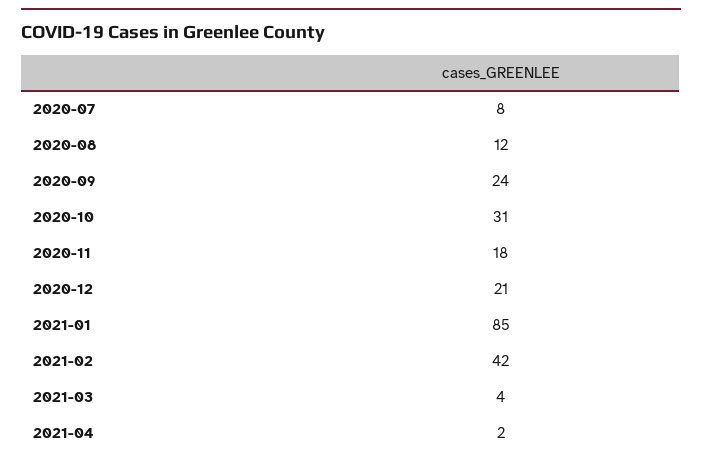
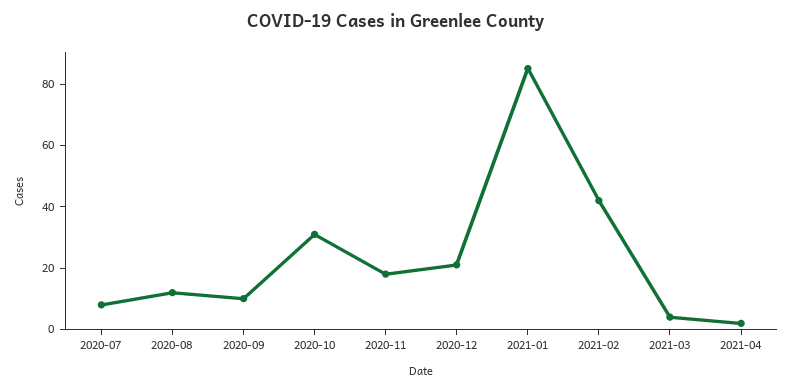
  {
    "2020-07": 8,
    "2020-08": 12,
-   "2020-09": 24,
+   "2020-09": 10,
    "2020-10": 31,
    "2020-11": 18,
    "2020-12": 21,
    "2021-01": 85,
    "2021-02": 42,
    "2021-03": 4,
    "2021-04": 2
  }

